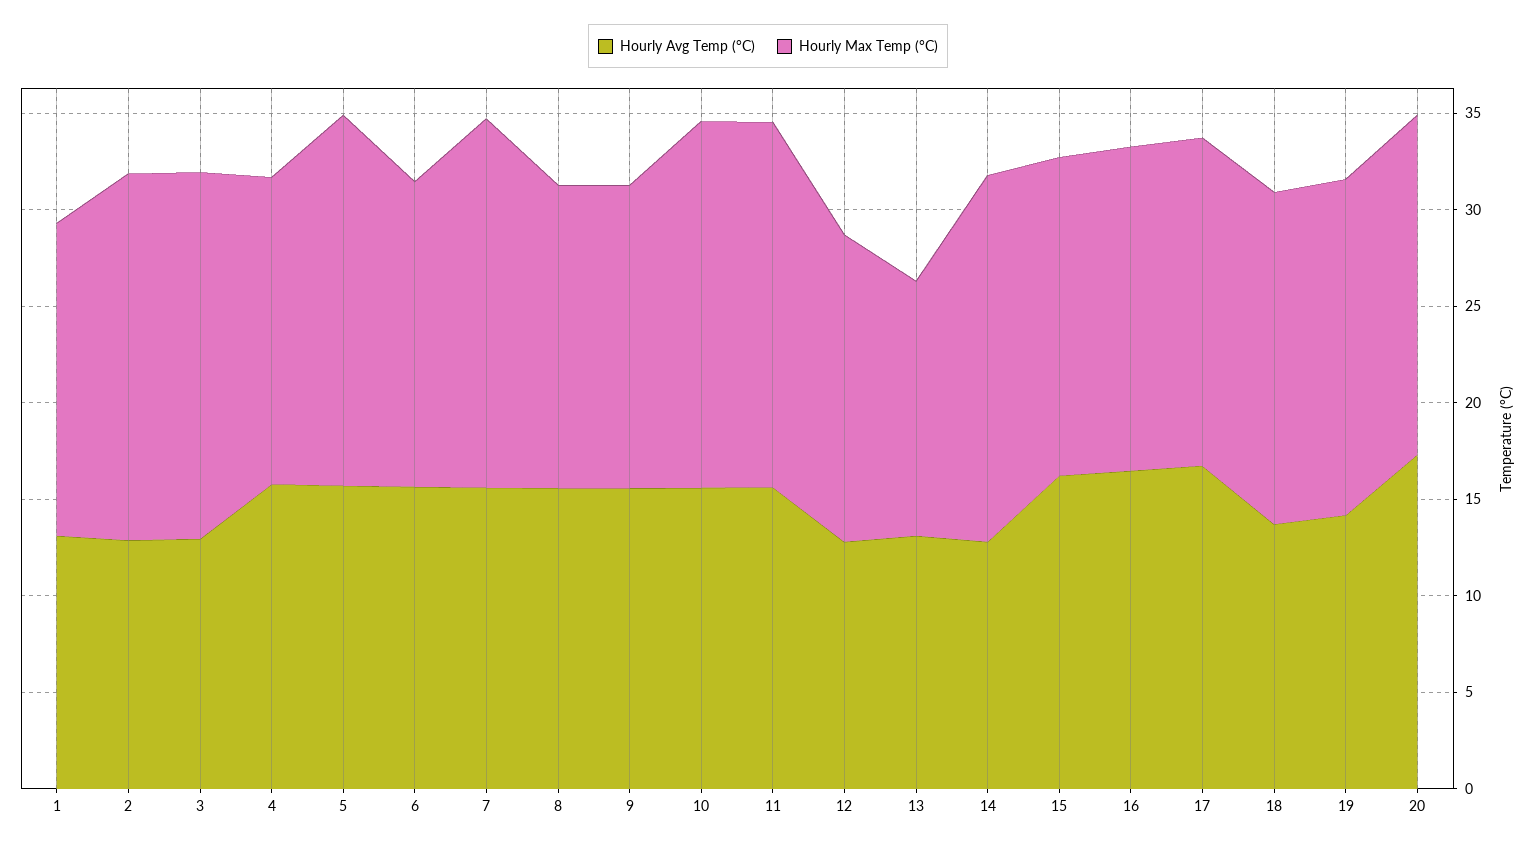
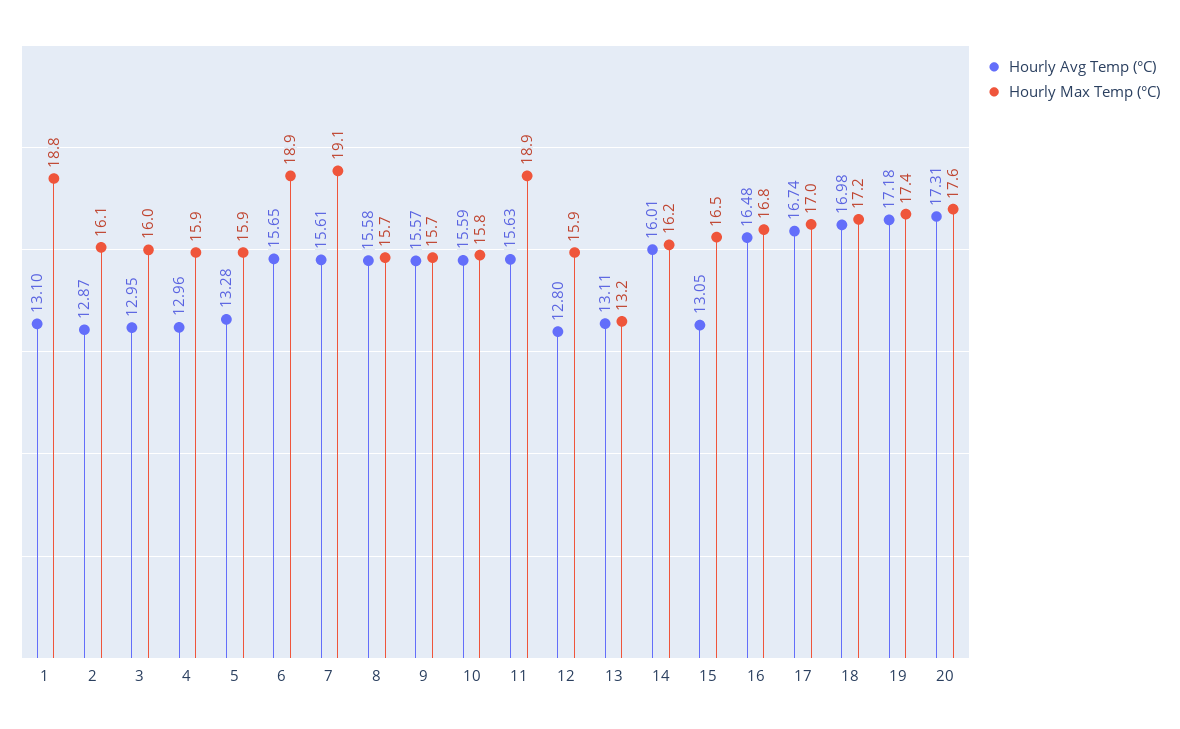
  {
    "Hourly Avg Temp (°C)": {
      "1": 13.1,
      "2": 12.87,
      "3": 12.95,
-     "4": 16,
+     "4": 12.96,
-     "5": 16,
+     "5": 13.28,
      "6": 15.65,
      "7": 15.61,
      "8": 15.58,
      "9": 15.57,
      "10": 15.59,
      "11": 15.63,
      "12": 12.8,
      "13": 13.11,
-     "14": 13,
+     "14": 16.01,
-     "15": 16,
+     "15": 13.05,
      "16": 16.48,
      "17": 16.74,
-     "18": 14,
+     "18": 16.98,
-     "19": 14,
+     "19": 17.18,
      "20": 17.31
    },
    "Hourly Max Temp (°C)": {
-     "1": 16,
+     "1": 18.8,
-     "2": 19,
+     "2": 16.1,
-     "3": 19,
+     "3": 16,
      "4": 15.9,
-     "5": 19,
+     "5": 15.9,
-     "6": 16,
+     "6": 18.9,
      "7": 19.1,
      "8": 15.7,
      "9": 15.7,
-     "10": 19,
+     "10": 15.8,
      "11": 18.9,
      "12": 15.9,
      "13": 13.2,
-     "14": 19,
+     "14": 16.2,
      "15": 16.5,
      "16": 16.8,
      "17": 17,
      "18": 17.2,
      "19": 17.4,
      "20": 17.6
    }
  }

